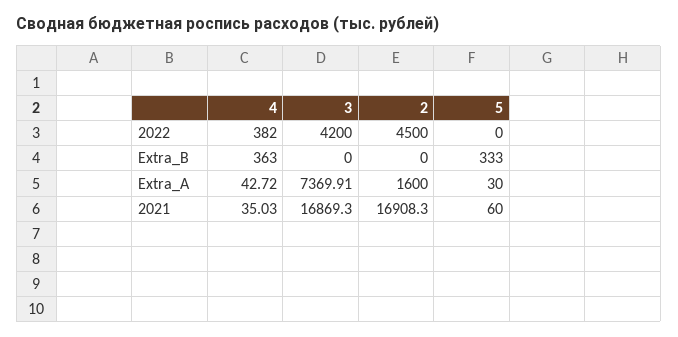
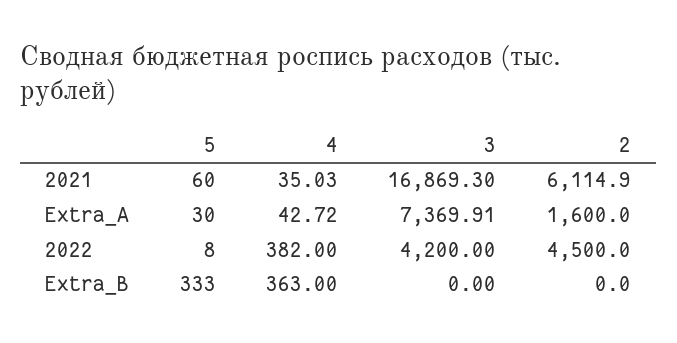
  {
    "4": {
      "2022": 382,
      "Extra_B": 363,
      "Extra_A": 42.72,
      "2021": 35.03
    },
    "3": {
      "2022": 4200,
      "Extra_B": 0,
      "Extra_A": 7369.91,
      "2021": 16869.3
    },
    "2": {
      "2022": 4500,
      "Extra_B": 0,
      "Extra_A": 1600,
-     "2021": 16908.3
+     "2021": 6114.9
    },
    "5": {
-     "2022": 0,
+     "2022": 8,
      "Extra_B": 333,
      "Extra_A": 30,
      "2021": 60
    }
  }

